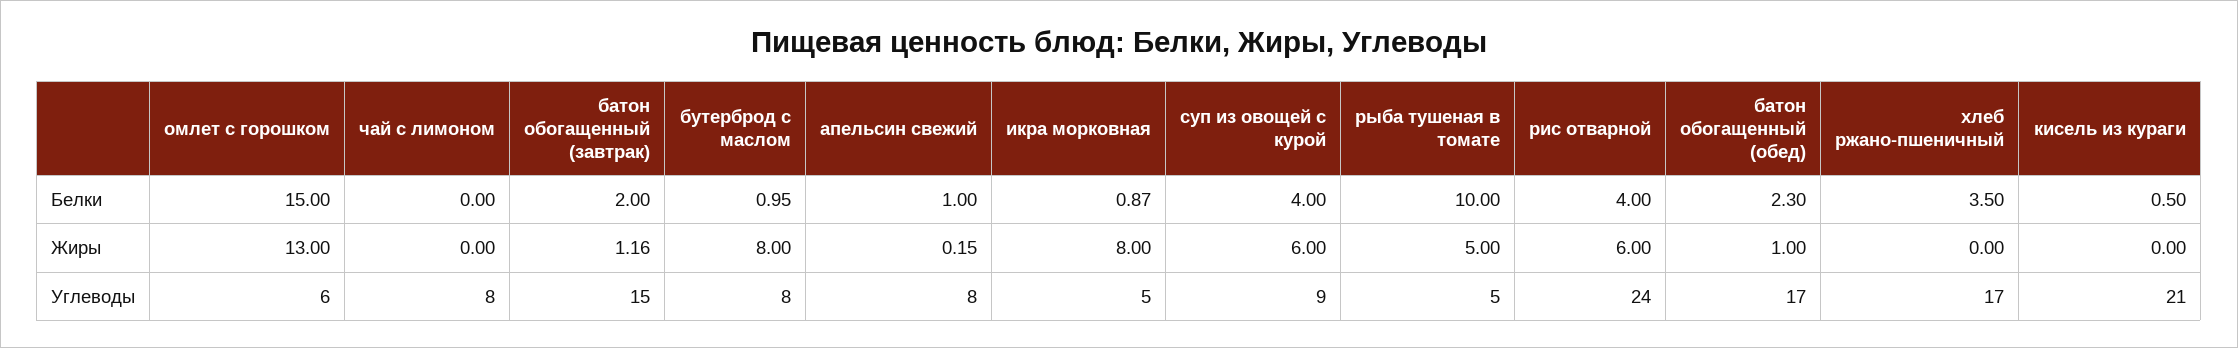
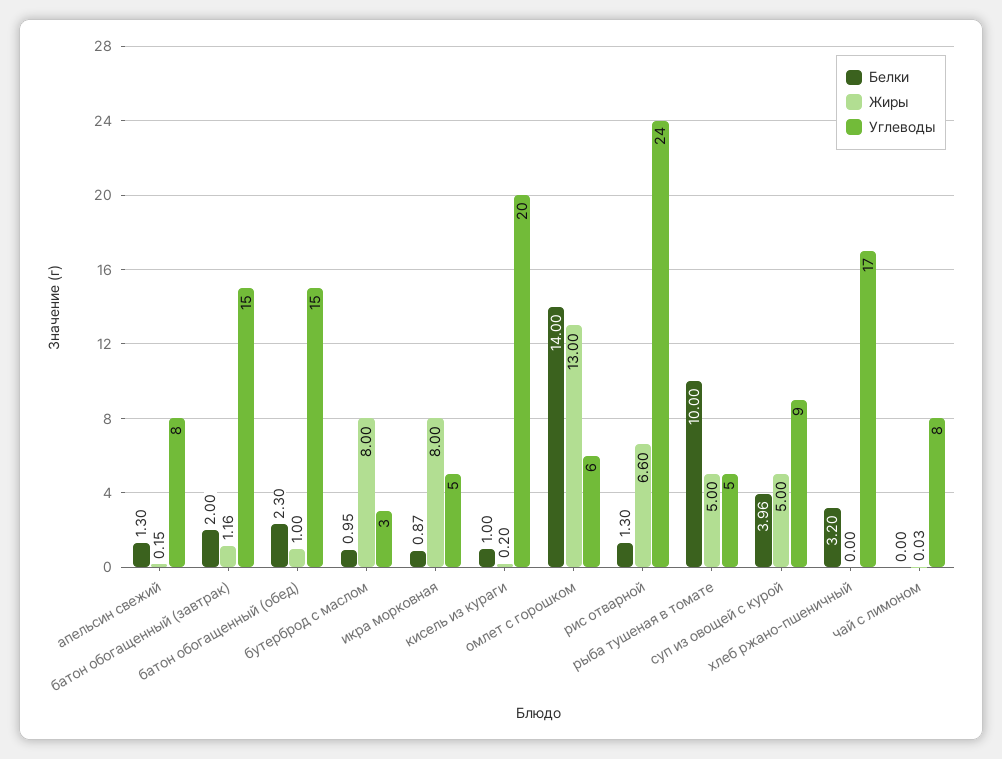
  {
    "Белки": {
-     "омлет с горошком": 15,
+     "омлет с горошком": 14,
      "чай с лимоном": 0,
      "батон обогащенный (завтрак)": 2,
      "бутерброд с маслом": 0.95,
-     "апельсин свежий": 1,
+     "апельсин свежий": 1.3,
      "икра морковная": 0.87,
-     "суп из овощей с курой": 4,
+     "суп из овощей с курой": 3.96,
      "рыба тушеная в томате": 10,
-     "рис отварной": 4,
+     "рис отварной": 1.3,
      "батон обогащенный (обед)": 2.3,
-     "хлеб ржано-пшеничный": 3.5,
+     "хлеб ржано-пшеничный": 3.2,
-     "кисель из кураги": 0.5
+     "кисель из кураги": 1
    },
    "Жиры": {
      "омлет с горошком": 13,
-     "чай с лимоном": 0,
+     "чай с лимоном": 0.03,
      "батон обогащенный (завтрак)": 1.16,
      "бутерброд с маслом": 8,
      "апельсин свежий": 0.15,
      "икра морковная": 8,
-     "суп из овощей с курой": 6,
+     "суп из овощей с курой": 5,
      "рыба тушеная в томате": 5,
-     "рис отварной": 6,
+     "рис отварной": 6.6,
      "батон обогащенный (обед)": 1,
      "хлеб ржано-пшеничный": 0,
-     "кисель из кураги": 0
+     "кисель из кураги": 0.2
    },
    "Углеводы": {
      "омлет с горошком": 6,
      "чай с лимоном": 8,
      "батон обогащенный (завтрак)": 15,
-     "бутерброд с маслом": 8,
+     "бутерброд с маслом": 3,
      "апельсин свежий": 8,
      "икра морковная": 5,
      "суп из овощей с курой": 9,
      "рыба тушеная в томате": 5,
      "рис отварной": 24,
-     "батон обогащенный (обед)": 17,
+     "батон обогащенный (обед)": 15,
      "хлеб ржано-пшеничный": 17,
-     "кисель из кураги": 21
+     "кисель из кураги": 20
    }
  }

